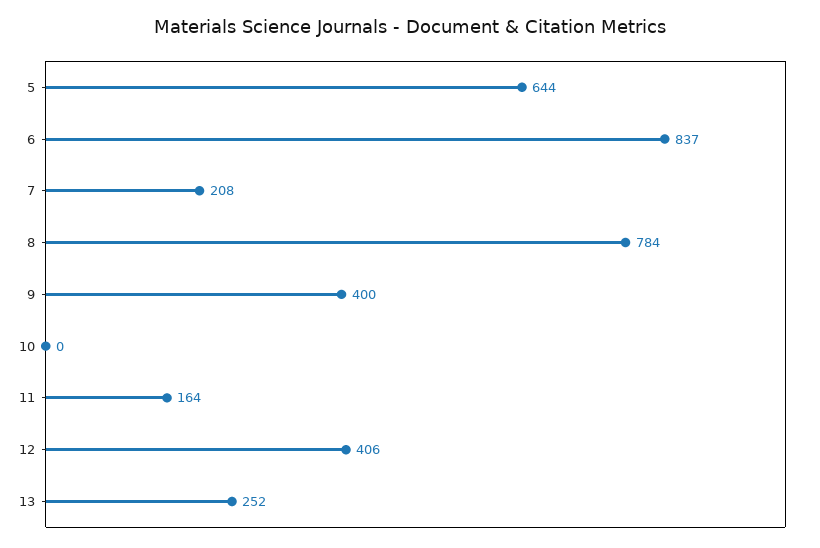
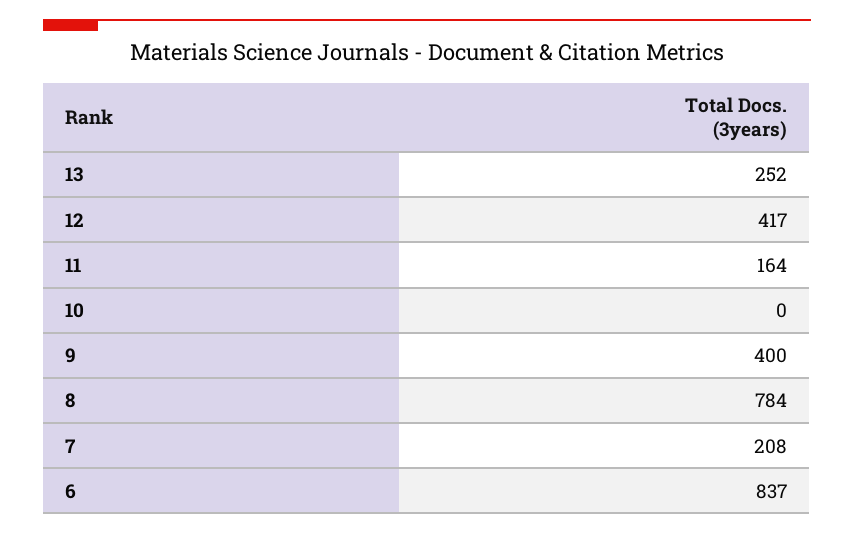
  {
-   "5": 644,
    "6": 837,
    "7": 208,
    "8": 784,
    "9": 400,
    "10": 0,
    "11": 164,
-   "12": 406,
+   "12": 417,
    "13": 252
  }

